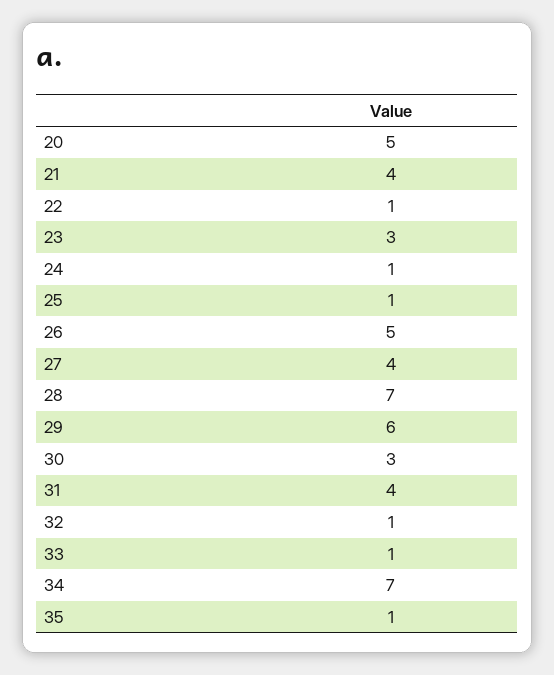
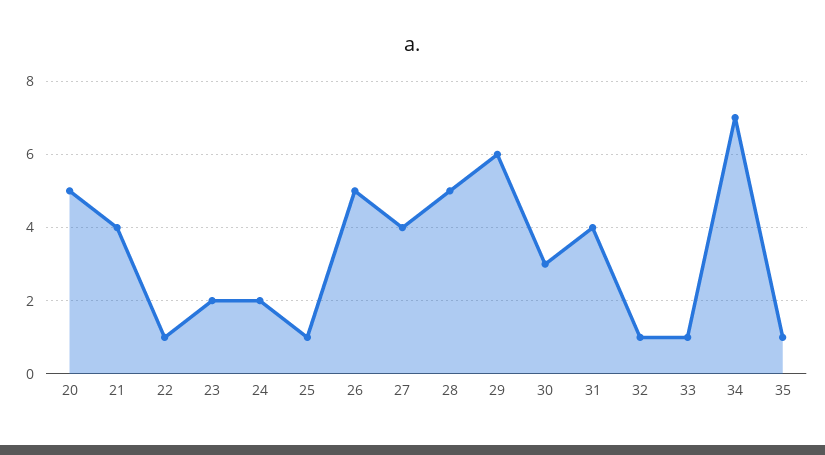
  {
    "20": 5,
    "21": 4,
    "22": 1,
-   "23": 3,
+   "23": 2,
-   "24": 1,
+   "24": 2,
    "25": 1,
    "26": 5,
    "27": 4,
-   "28": 7,
+   "28": 5,
    "29": 6,
    "30": 3,
    "31": 4,
    "32": 1,
    "33": 1,
    "34": 7,
    "35": 1
  }

